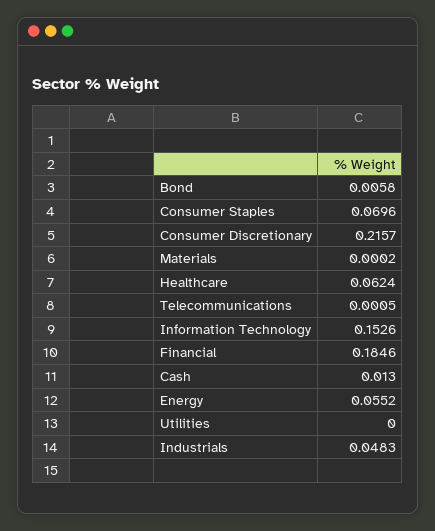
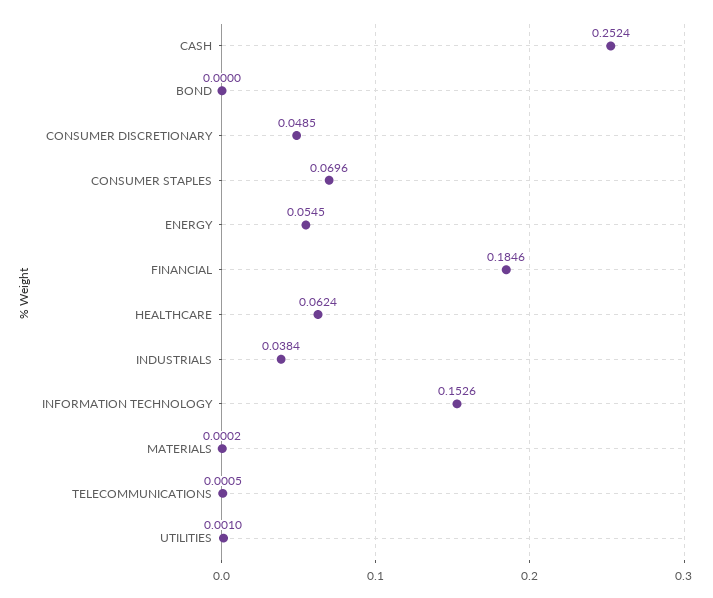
  {
-   "Bond": 0.0058,
+   "Bond": 0,
    "Consumer Staples": 0.0696,
-   "Consumer Discretionary": 0.2157,
+   "Consumer Discretionary": 0.0485,
    "Materials": 0.0002,
    "Healthcare": 0.0624,
    "Telecommunications": 0.0005,
    "Information Technology": 0.1526,
    "Financial": 0.1846,
-   "Cash": 0.013,
+   "Cash": 0.2524,
-   "Energy": 0.0552,
+   "Energy": 0.0545,
-   "Utilities": 0,
+   "Utilities": 0.001,
-   "Industrials": 0.0483
+   "Industrials": 0.0384
  }

